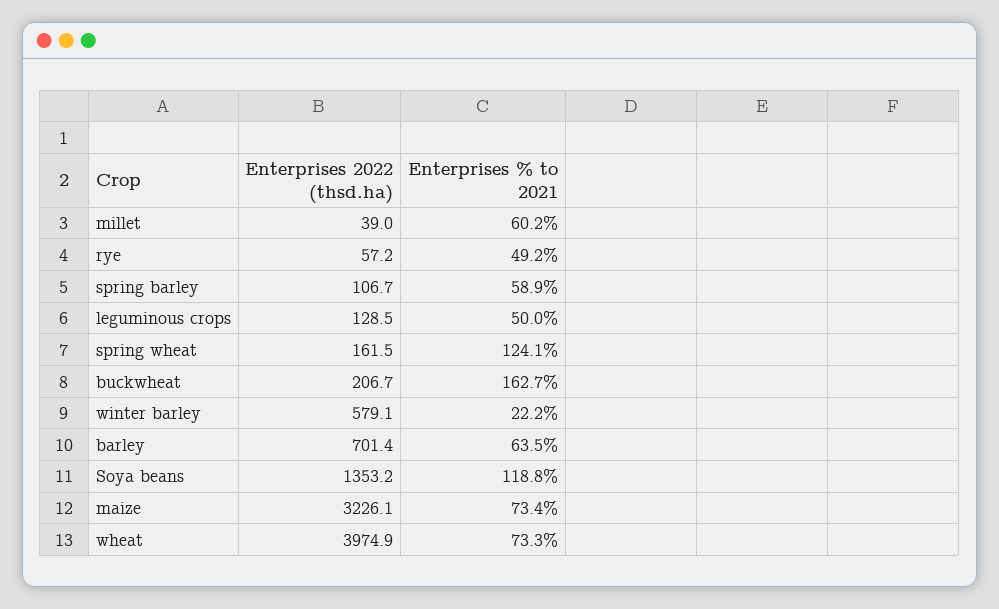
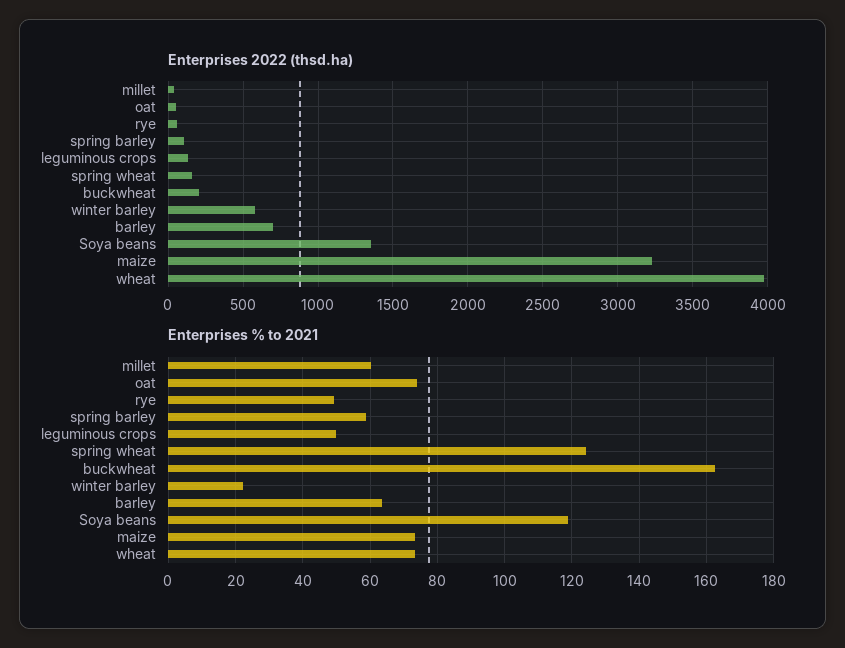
  {
    "Enterprises 2022 (thsd.ha)": {
      "millet": 39,
      "rye": 57.2,
      "spring barley": 106.7,
      "leguminous crops": 128.5,
      "spring wheat": 161.5,
      "buckwheat": 206.7,
      "winter barley": 579.1,
      "barley": 701.4,
      "Soya beans": 1353.2,
      "maize": 3226.1,
-     "wheat": 3974.9
+     "wheat": 3974.9,
+     "oat": 50
    },
    "Enterprises % to 2021": {
      "millet": 60.2,
      "rye": 49.2,
      "spring barley": 58.9,
      "leguminous crops": 50,
      "spring wheat": 124.1,
      "buckwheat": 162.7,
      "winter barley": 22.2,
      "barley": 63.5,
      "Soya beans": 118.8,
      "maize": 73.4,
-     "wheat": 73.3
+     "wheat": 73.3,
+     "oat": 74
    }
  }

